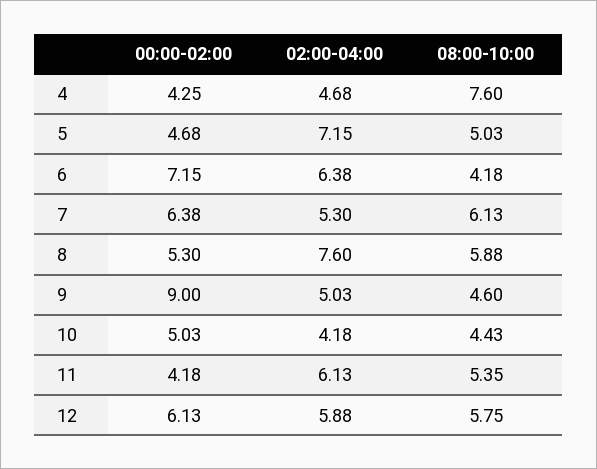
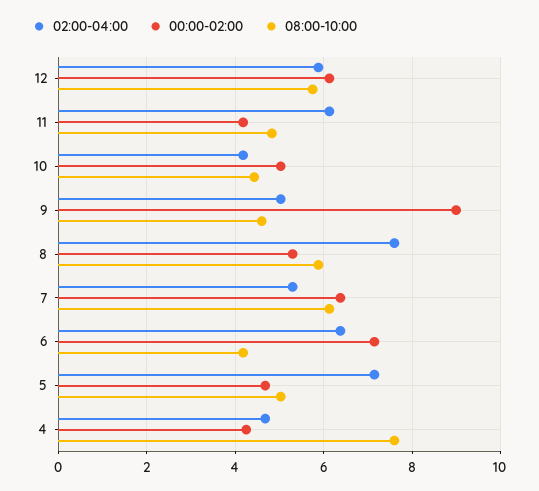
  {
    "00:00-02:00": {
      "4": 4.25,
      "5": 4.68,
      "6": 7.15,
      "7": 6.38,
      "8": 5.3,
      "9": 9,
      "10": 5.03,
      "11": 4.18,
      "12": 6.13
    },
    "02:00-04:00": {
      "4": 4.68,
      "5": 7.15,
      "6": 6.38,
      "7": 5.3,
      "8": 7.6,
      "9": 5.03,
      "10": 4.18,
      "11": 6.13,
      "12": 5.88
    },
    "08:00-10:00": {
      "4": 7.6,
      "5": 5.03,
      "6": 4.18,
      "7": 6.13,
      "8": 5.88,
      "9": 4.6,
      "10": 4.43,
-     "11": 5.35,
+     "11": 4.8,
      "12": 5.75
    }
  }

